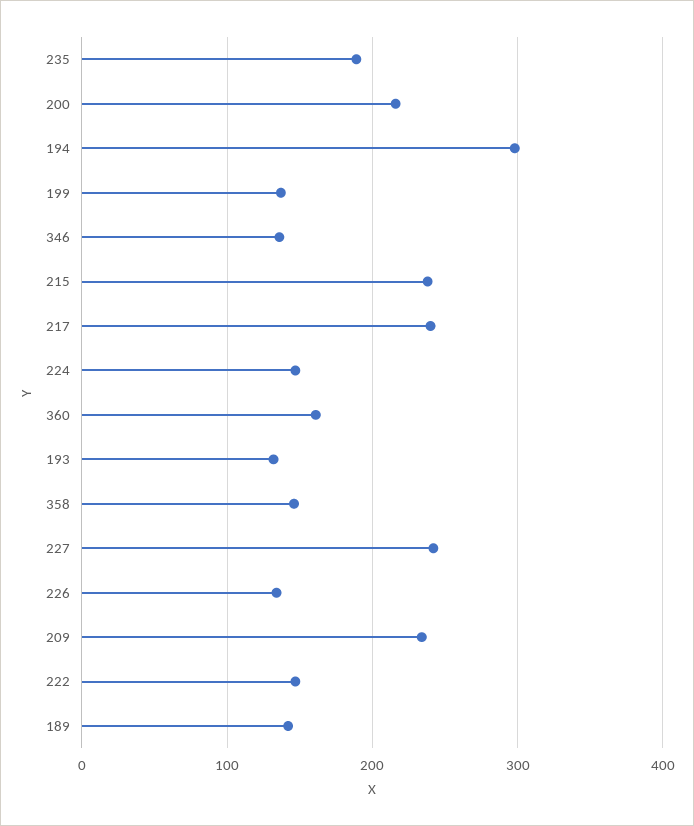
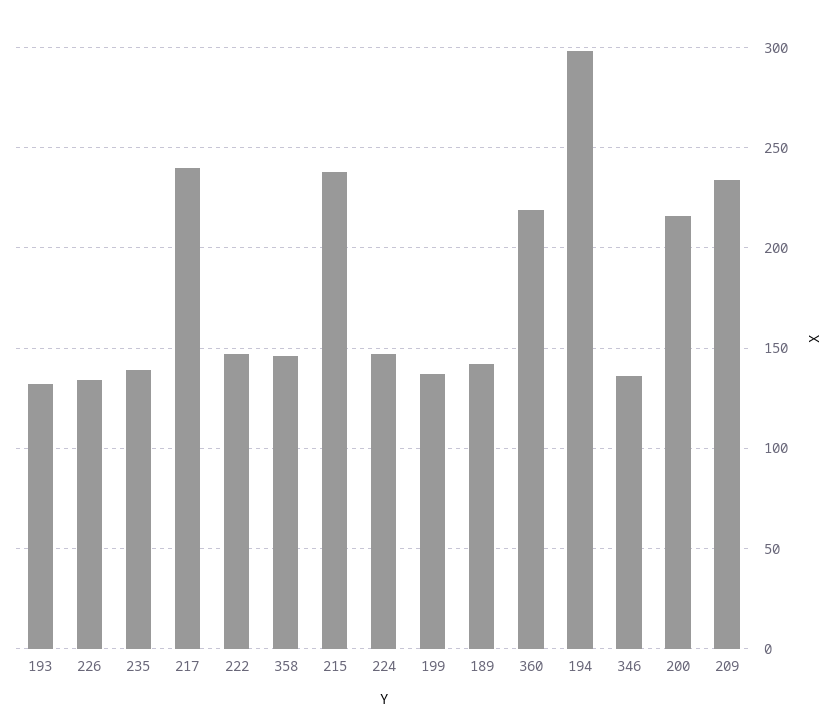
  {
-   "235": 190,
+   "235": 140,
    "200": 215,
    "194": 300,
    "199": 135,
    "346": 135,
    "215": 240,
    "217": 240,
    "224": 145,
-   "360": 160,
+   "360": 220,
    "193": 130,
    "358": 145,
-   "227": 240,
    "226": 135,
    "209": 235,
    "222": 145,
    "189": 140
  }

